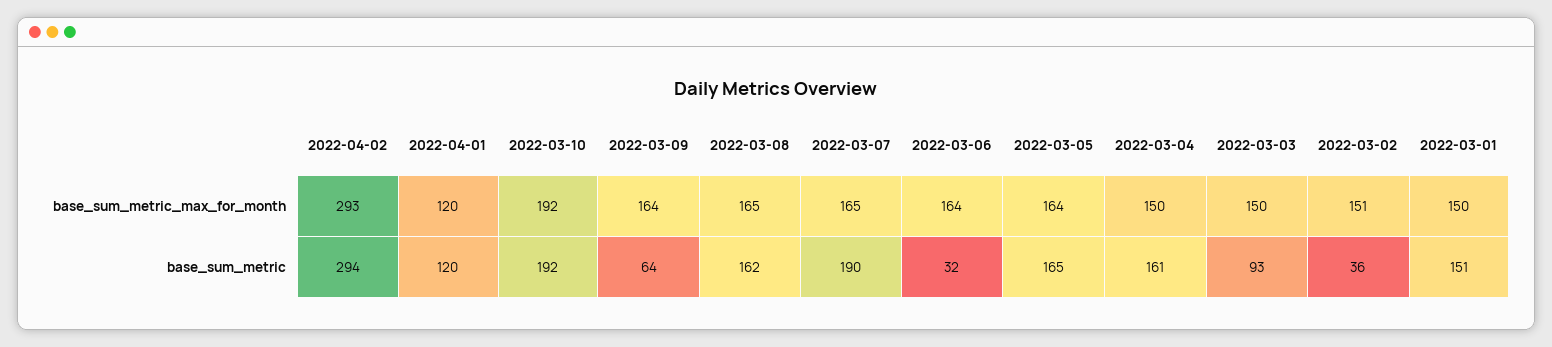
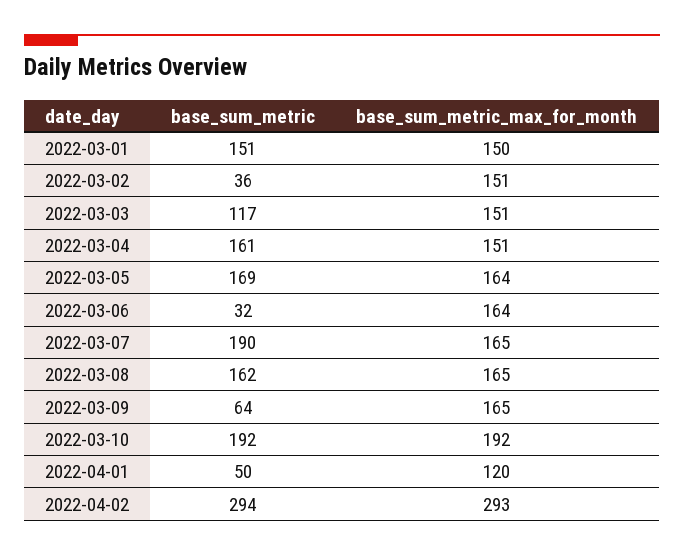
  {
    "2022-04-02": {
      "base_sum_metric_max_for_month": 293,
      "base_sum_metric": 294
    },
    "2022-04-01": {
      "base_sum_metric_max_for_month": 120,
-     "base_sum_metric": 120
+     "base_sum_metric": 50
    },
    "2022-03-10": {
      "base_sum_metric_max_for_month": 192,
      "base_sum_metric": 192
    },
    "2022-03-09": {
-     "base_sum_metric_max_for_month": 164,
+     "base_sum_metric_max_for_month": 165,
      "base_sum_metric": 64
    },
    "2022-03-08": {
      "base_sum_metric_max_for_month": 165,
      "base_sum_metric": 162
    },
    "2022-03-07": {
      "base_sum_metric_max_for_month": 165,
      "base_sum_metric": 190
    },
    "2022-03-06": {
      "base_sum_metric_max_for_month": 164,
      "base_sum_metric": 32
    },
    "2022-03-05": {
      "base_sum_metric_max_for_month": 164,
-     "base_sum_metric": 165
+     "base_sum_metric": 169
    },
    "2022-03-04": {
-     "base_sum_metric_max_for_month": 150,
+     "base_sum_metric_max_for_month": 151,
      "base_sum_metric": 161
    },
    "2022-03-03": {
-     "base_sum_metric_max_for_month": 150,
+     "base_sum_metric_max_for_month": 151,
-     "base_sum_metric": 93
+     "base_sum_metric": 117
    },
    "2022-03-02": {
      "base_sum_metric_max_for_month": 151,
      "base_sum_metric": 36
    },
    "2022-03-01": {
      "base_sum_metric_max_for_month": 150,
      "base_sum_metric": 151
    }
  }

